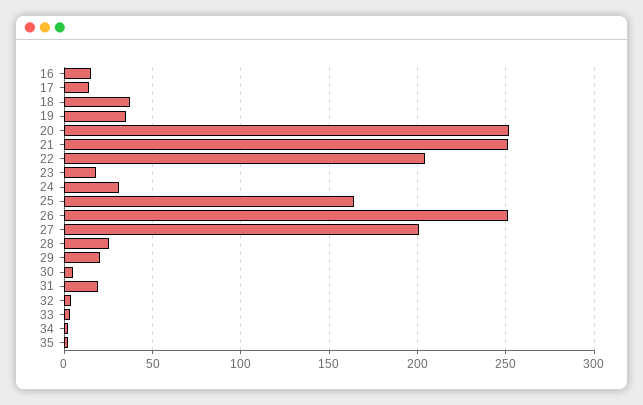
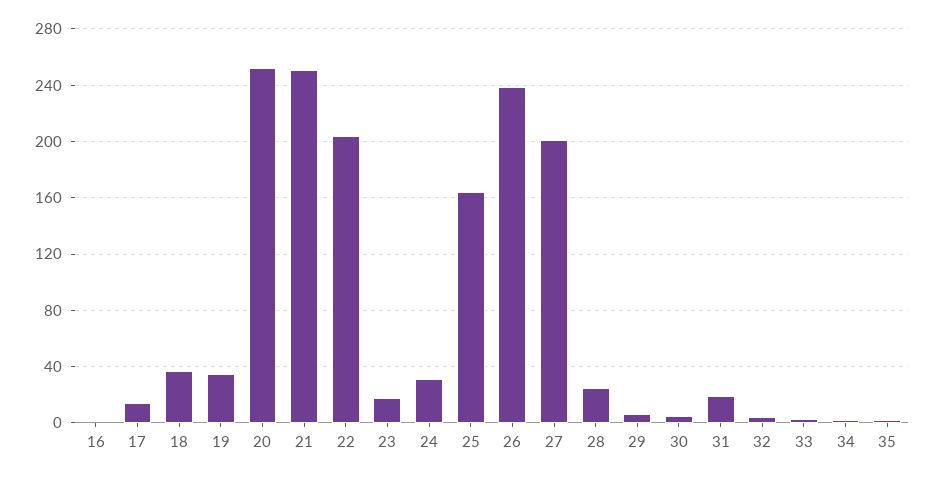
  {
-   "16": 15,
+   "16": 0,
    "17": 15,
    "18": 35,
    "19": 35,
    "20": 250,
    "21": 250,
    "22": 205,
    "23": 20,
    "24": 30,
    "25": 165,
-   "26": 250,
+   "26": 240,
    "27": 200,
    "28": 25,
-   "29": 20,
+   "29": 5,
    "30": 5,
    "31": 20,
    "32": 5,
    "33": 5,
    "34": 0,
    "35": 0
  }

